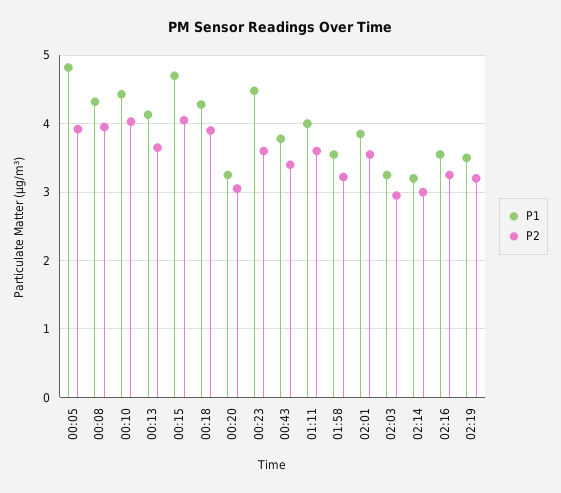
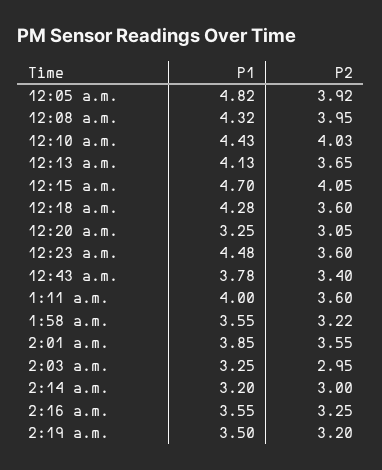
  {
    "P1": {
      "00:05": 4.82,
      "00:08": 4.32,
      "00:10": 4.43,
      "00:13": 4.13,
      "00:15": 4.7,
      "00:18": 4.28,
      "00:20": 3.25,
      "00:23": 4.48,
      "00:43": 3.78,
      "01:11": 4,
      "01:58": 3.55,
      "02:01": 3.85,
      "02:03": 3.25,
      "02:14": 3.2,
      "02:16": 3.55,
      "02:19": 3.5
    },
    "P2": {
      "00:05": 3.92,
      "00:08": 3.95,
      "00:10": 4.03,
      "00:13": 3.65,
      "00:15": 4.05,
-     "00:18": 3.9,
+     "00:18": 3.6,
      "00:20": 3.05,
      "00:23": 3.6,
      "00:43": 3.4,
      "01:11": 3.6,
      "01:58": 3.22,
      "02:01": 3.55,
      "02:03": 2.95,
      "02:14": 3,
      "02:16": 3.25,
      "02:19": 3.2
    }
  }

